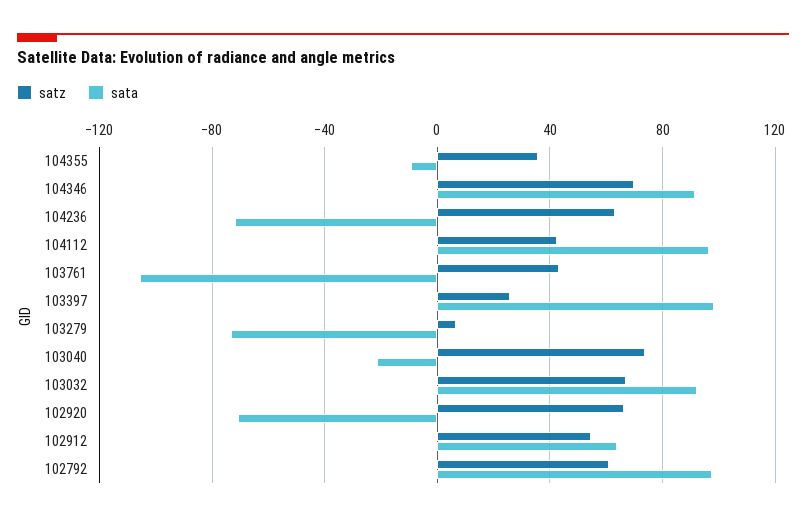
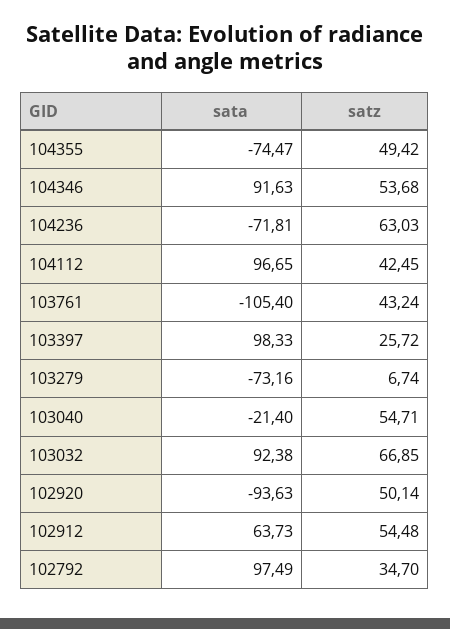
  {
    "satz": {
-     "104355": 35,
+     "104355": 49.42,
-     "104346": 70,
+     "104346": 53.68,
      "104236": 63.03,
      "104112": 42.45,
      "103761": 43.24,
      "103397": 25.72,
      "103279": 6.74,
-     "103040": 75,
+     "103040": 54.71,
      "103032": 66.85,
-     "102920": 65,
+     "102920": 50.14,
      "102912": 54.48,
-     "102792": 60
+     "102792": 34.7
    },
    "sata": {
-     "104355": -10,
+     "104355": -74.47,
      "104346": 91.63,
      "104236": -71.81,
      "104112": 96.65,
      "103761": -105.4,
      "103397": 98.33,
      "103279": -73.16,
      "103040": -21.4,
      "103032": 92.38,
-     "102920": -70,
+     "102920": -93.63,
      "102912": 63.73,
      "102792": 97.49
    }
  }

